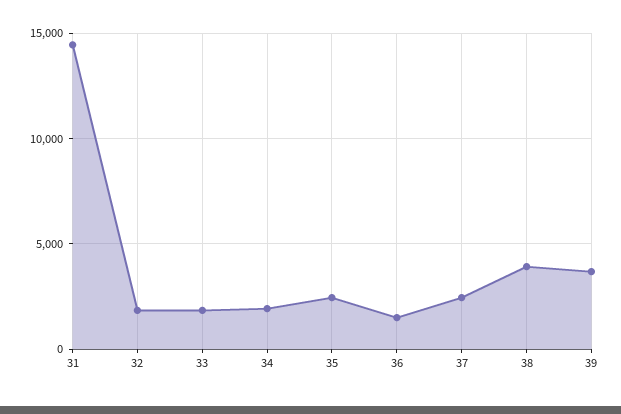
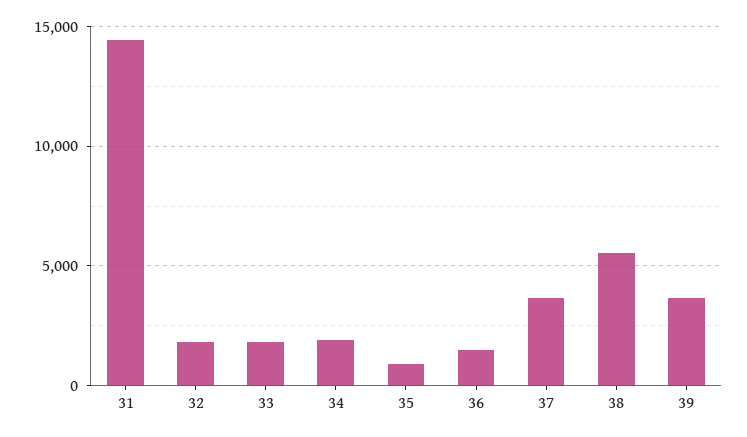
  {
    "31": 14500,
    "32": 2000,
    "33": 2000,
    "34": 2000,
-   "35": 2500,
+   "35": 1000,
    "36": 1500,
-   "37": 2500,
+   "37": 3500,
-   "38": 4000,
+   "38": 5500,
    "39": 3500
  }

